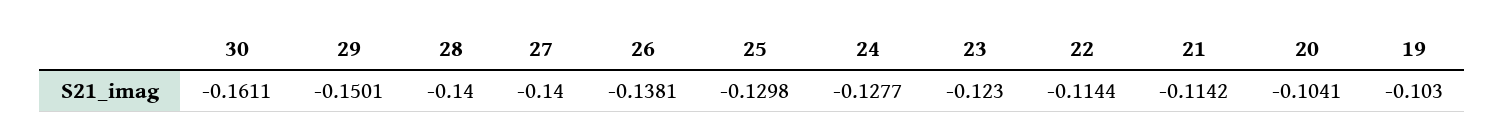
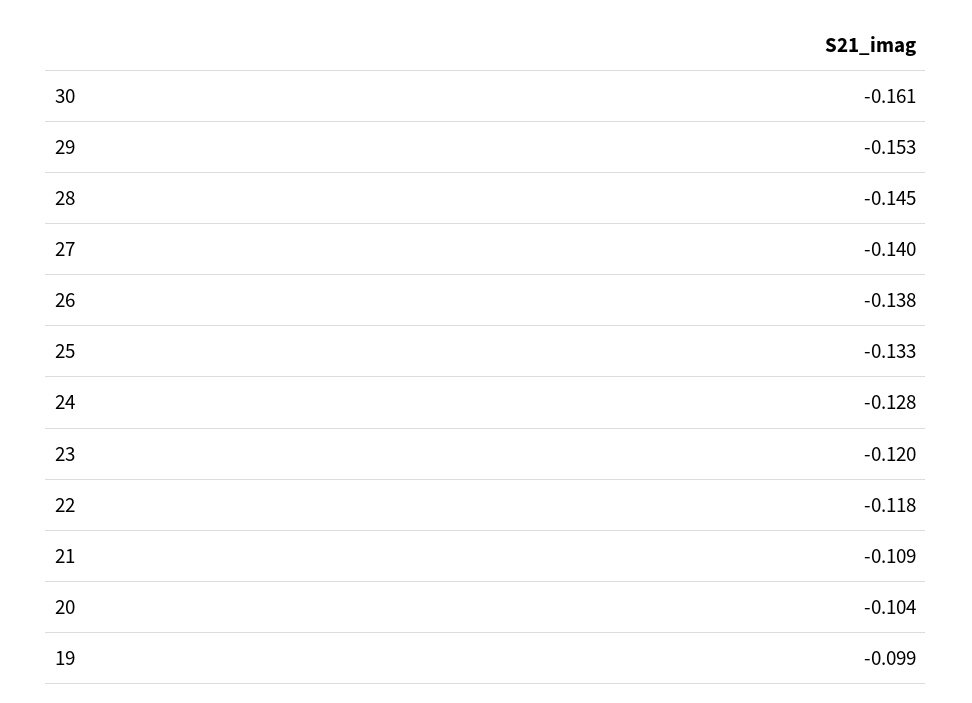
  {
    "30": -0.1611,
-   "29": -0.1501,
+   "29": -0.153,
-   "28": -0.14,
+   "28": -0.145,
    "27": -0.14,
    "26": -0.1381,
-   "25": -0.1298,
+   "25": -0.133,
    "24": -0.1277,
-   "23": -0.123,
+   "23": -0.12,
-   "22": -0.1144,
+   "22": -0.118,
-   "21": -0.1142,
+   "21": -0.109,
    "20": -0.1041,
-   "19": -0.103
+   "19": -0.099
  }

